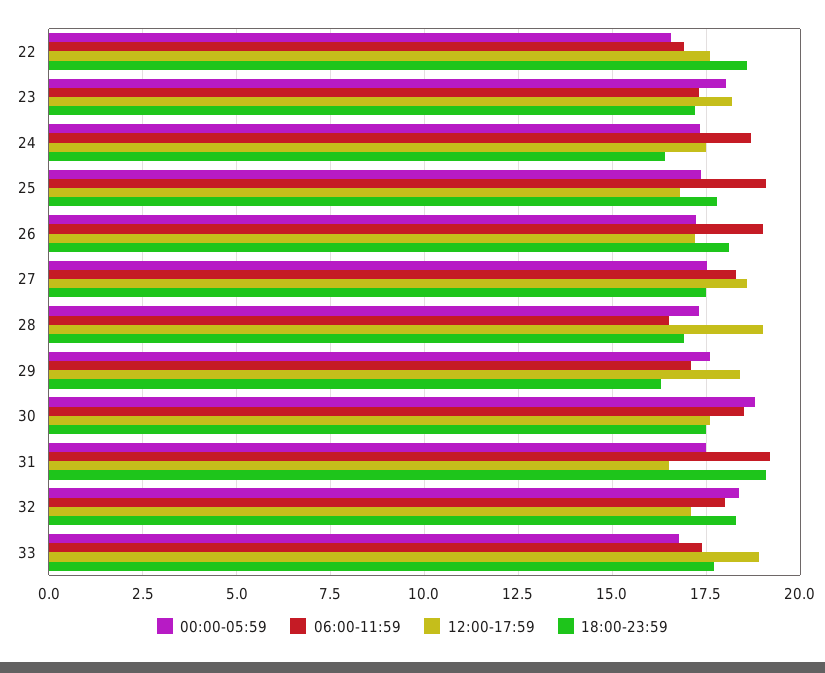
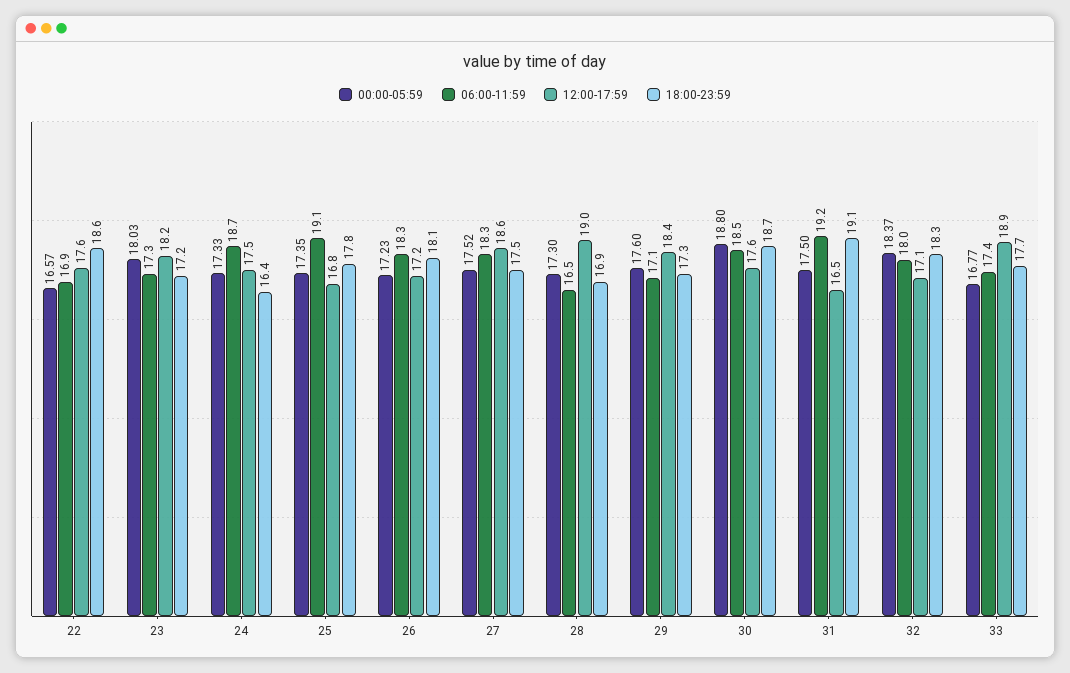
  {
    "00:00-05:59": {
      "22": 16.57,
      "23": 18.03,
      "24": 17.33,
      "25": 17.35,
      "26": 17.23,
      "27": 17.52,
      "28": 17.3,
      "29": 17.6,
      "30": 18.8,
      "31": 17.5,
      "32": 18.37,
      "33": 16.77
    },
    "06:00-11:59": {
      "22": 16.9,
      "23": 17.3,
      "24": 18.7,
      "25": 19.1,
-     "26": 19,
+     "26": 18.3,
      "27": 18.3,
      "28": 16.5,
      "29": 17.1,
      "30": 18.5,
      "31": 19.2,
      "32": 18,
      "33": 17.4
    },
    "12:00-17:59": {
      "22": 17.6,
      "23": 18.2,
      "24": 17.5,
      "25": 16.8,
      "26": 17.2,
      "27": 18.6,
      "28": 19,
      "29": 18.4,
      "30": 17.6,
      "31": 16.5,
      "32": 17.1,
      "33": 18.9
    },
    "18:00-23:59": {
      "22": 18.6,
      "23": 17.2,
      "24": 16.4,
      "25": 17.8,
      "26": 18.1,
      "27": 17.5,
      "28": 16.9,
-     "29": 16.25,
+     "29": 17.3,
-     "30": 17.5,
+     "30": 18.7,
      "31": 19.1,
      "32": 18.3,
      "33": 17.7
    }
  }

